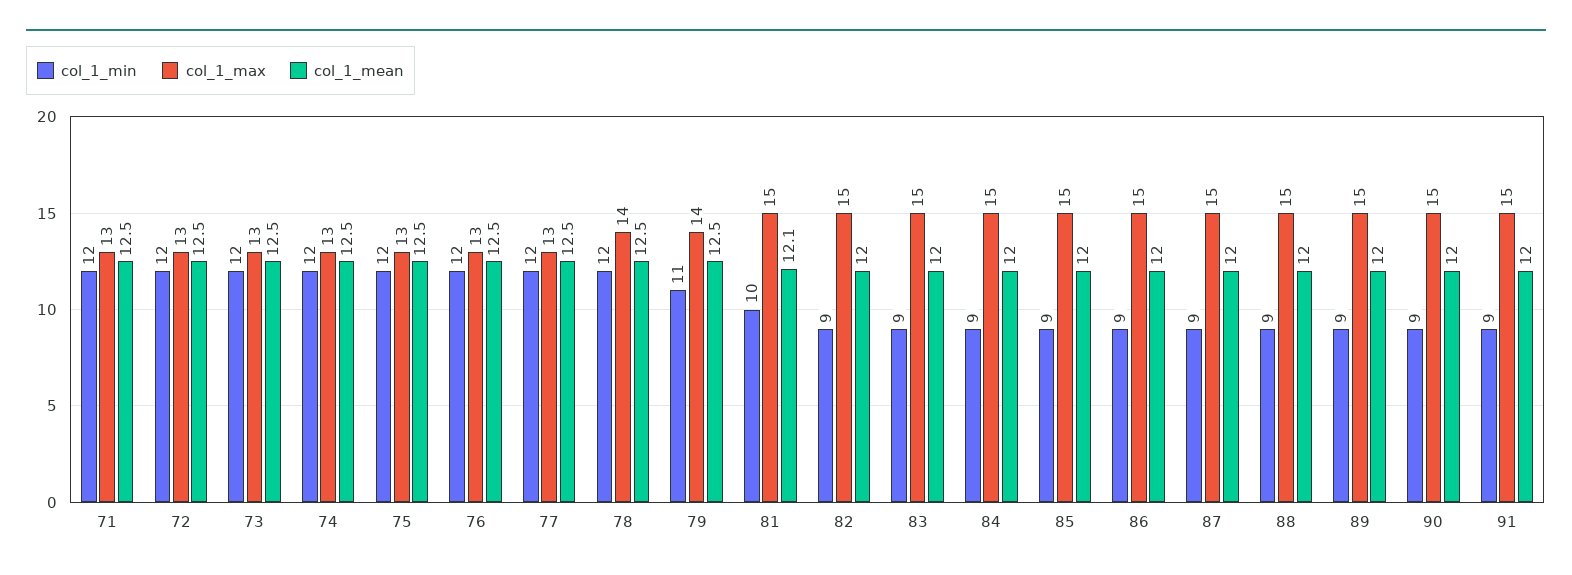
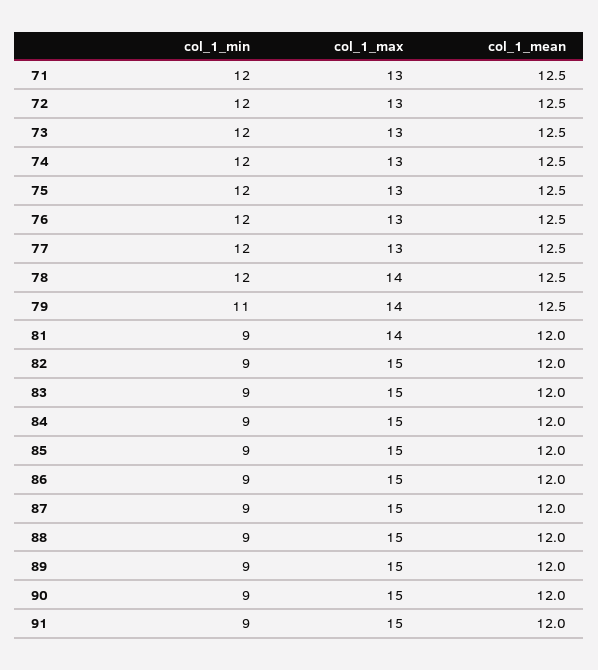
  {
    "col_1_min": {
      "71": 12,
      "72": 12,
      "73": 12,
      "74": 12,
      "75": 12,
      "76": 12,
      "77": 12,
      "78": 12,
      "79": 11,
-     "81": 10,
+     "81": 9,
      "82": 9,
      "83": 9,
      "84": 9,
      "85": 9,
      "86": 9,
      "87": 9,
      "88": 9,
      "89": 9,
      "90": 9,
      "91": 9
    },
    "col_1_max": {
      "71": 13,
      "72": 13,
      "73": 13,
      "74": 13,
      "75": 13,
      "76": 13,
      "77": 13,
      "78": 14,
      "79": 14,
-     "81": 15,
+     "81": 14,
      "82": 15,
      "83": 15,
      "84": 15,
      "85": 15,
      "86": 15,
      "87": 15,
      "88": 15,
      "89": 15,
      "90": 15,
      "91": 15
    },
    "col_1_mean": {
      "71": 12.5,
      "72": 12.5,
      "73": 12.5,
      "74": 12.5,
      "75": 12.5,
      "76": 12.5,
      "77": 12.5,
      "78": 12.5,
      "79": 12.5,
-     "81": 12.1,
+     "81": 12,
      "82": 12,
      "83": 12,
      "84": 12,
      "85": 12,
      "86": 12,
      "87": 12,
      "88": 12,
      "89": 12,
      "90": 12,
      "91": 12
    }
  }

